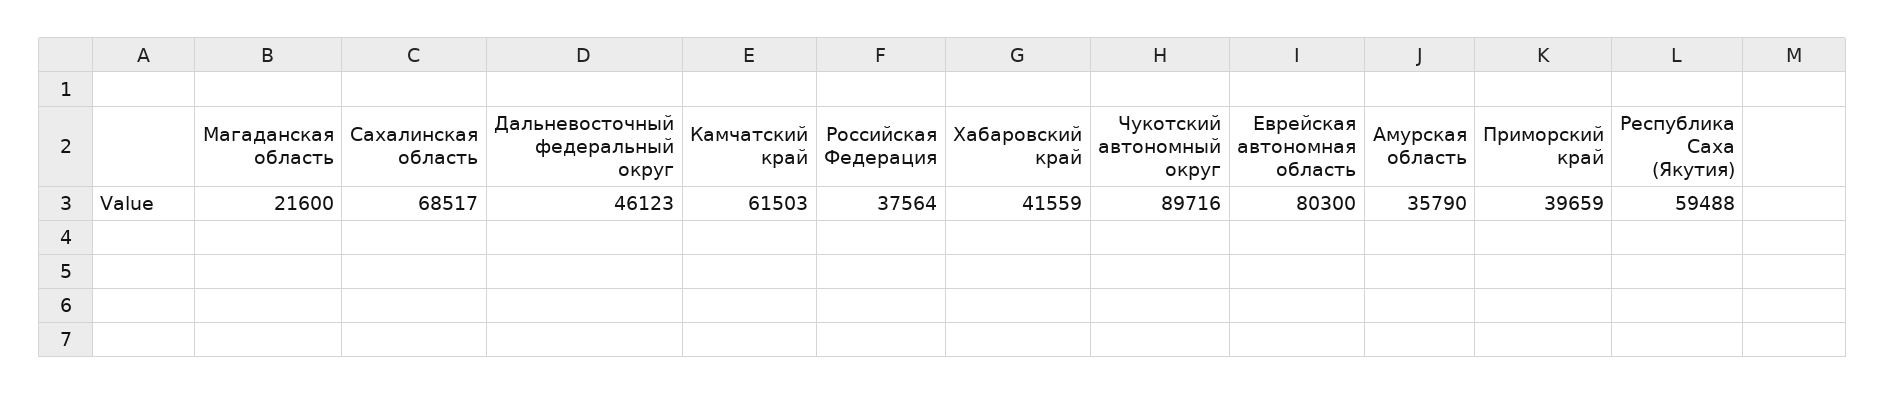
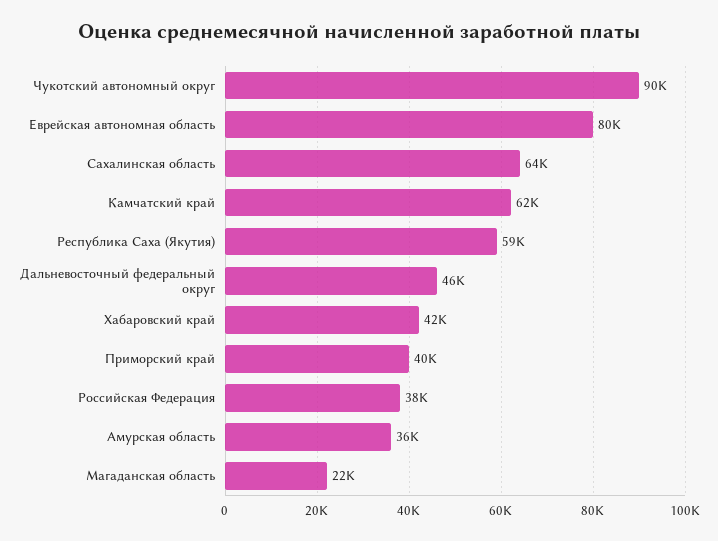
  {
    "Магаданская область": 21600,
-   "Сахалинская область": 68517,
+   "Сахалинская область": 64000,
    "Дальневосточный федеральный округ": 46123,
    "Камчатский край": 61503,
    "Российская Федерация": 37564,
    "Хабаровский край": 41559,
    "Чукотский автономный округ": 89716,
    "Еврейская автономная область": 80300,
    "Амурская область": 35790,
    "Приморский край": 39659,
    "Республика Саха (Якутия)": 59488
  }

